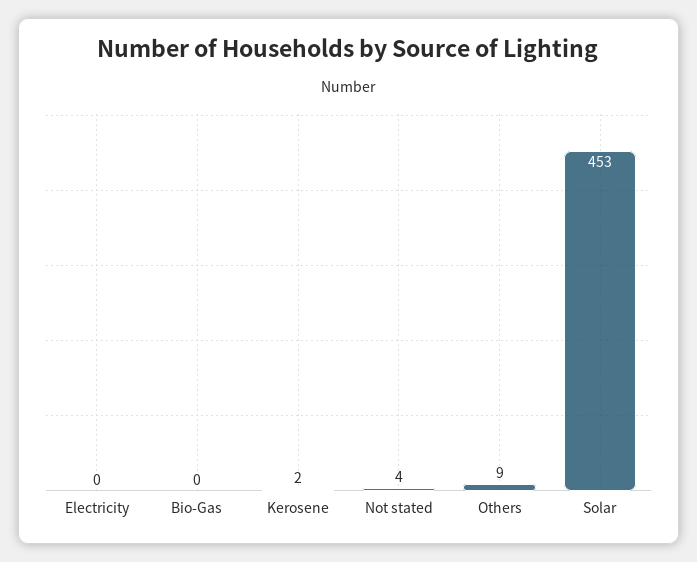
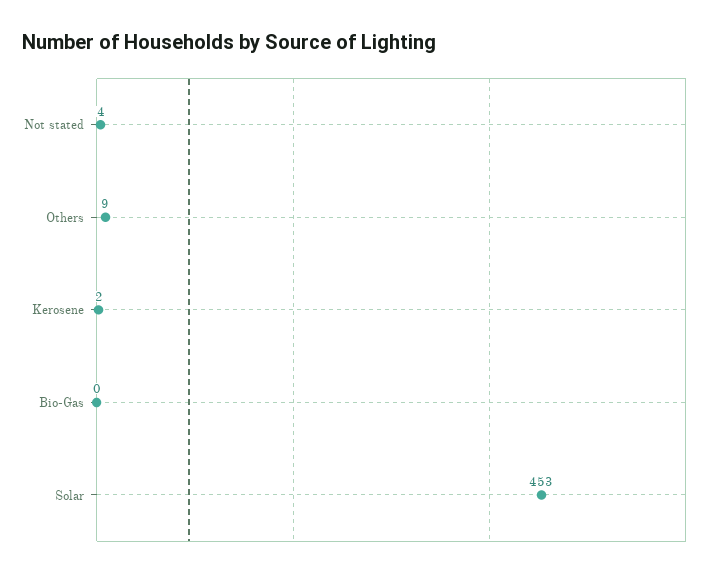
  {
-   "Electricity": 0,
    "Bio-Gas": 0,
    "Kerosene": 2,
    "Not stated": 4,
    "Others": 9,
    "Solar": 453
  }

